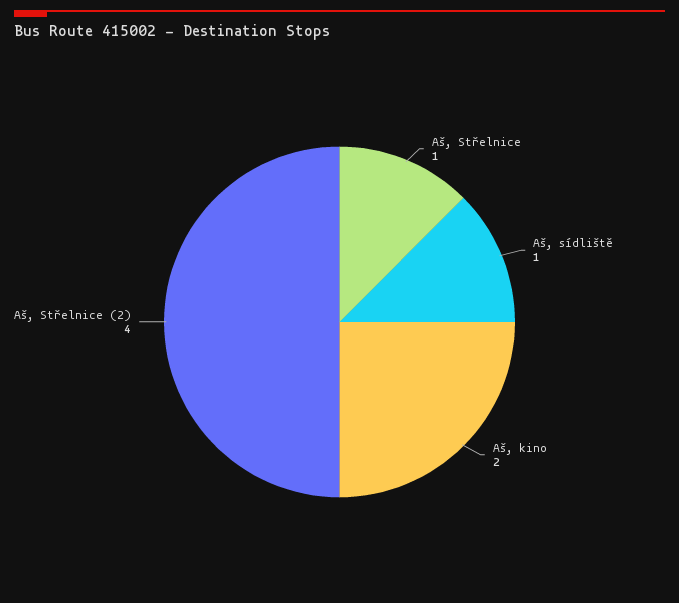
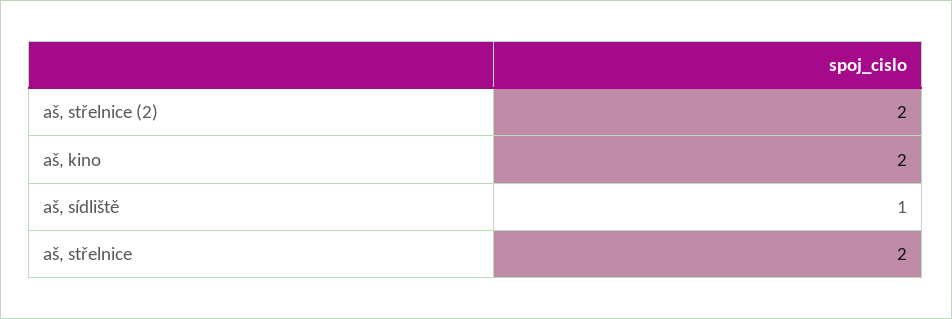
  {
-   "Aš, Střelnice": 1,
+   "Aš, Střelnice": 2,
    "Aš, sídliště": 1,
    "Aš, kino": 2,
-   "Aš, Střelnice (2)": 4
+   "Aš, Střelnice (2)": 2
  }

